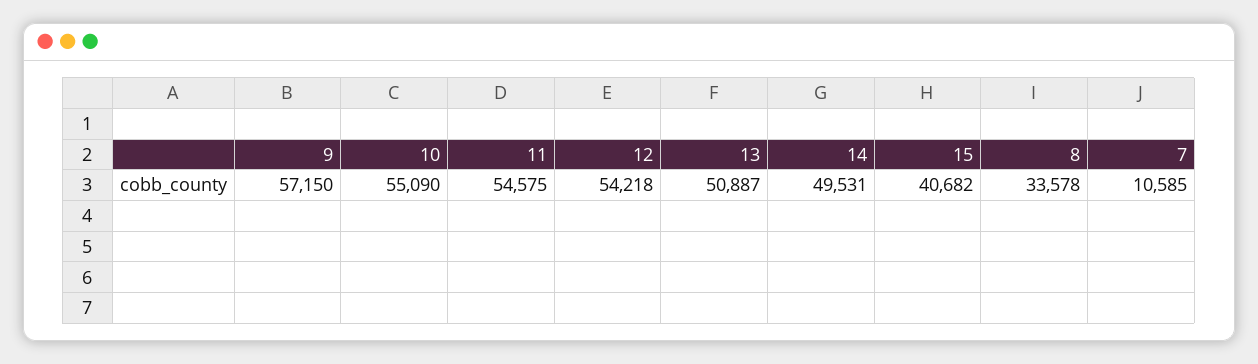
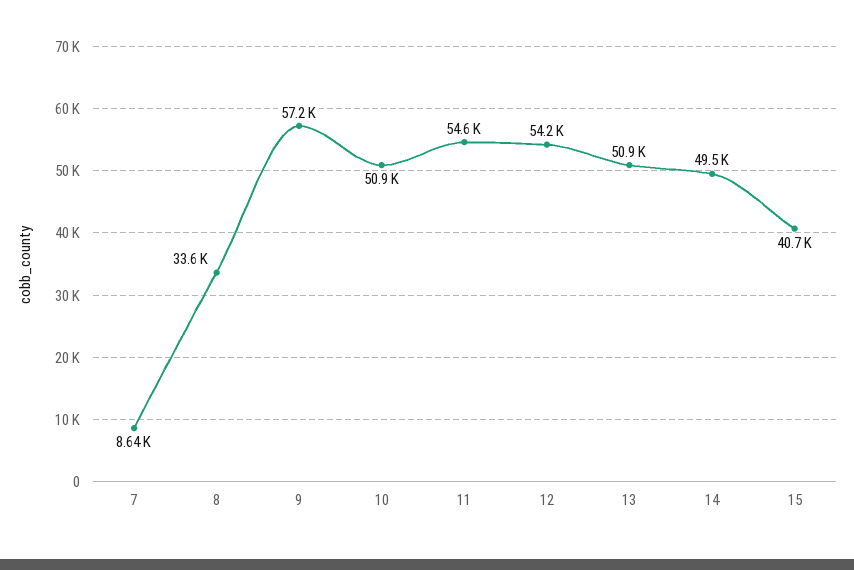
  {
    "9": 57150,
-   "10": 55090,
+   "10": 50900,
    "11": 54575,
    "12": 54218,
    "13": 50887,
    "14": 49531,
    "15": 40682,
    "8": 33578,
-   "7": 10585
+   "7": 8640
  }

